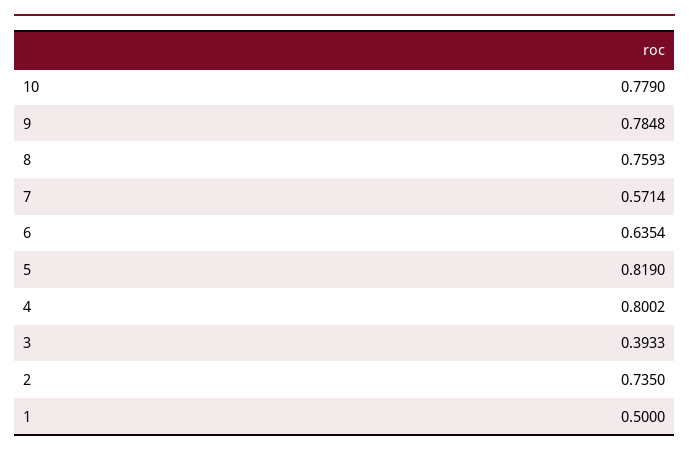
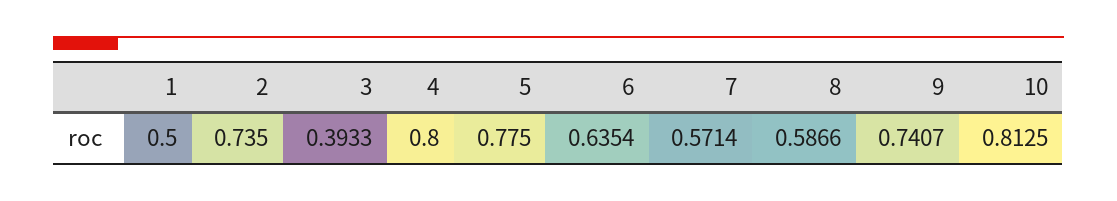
  {
-   "10": 0.779,
+   "10": 0.8125,
-   "9": 0.7848,
+   "9": 0.7407,
-   "8": 0.7593,
+   "8": 0.5866,
    "7": 0.5714,
    "6": 0.6354,
-   "5": 0.819,
+   "5": 0.775,
-   "4": 0.8002,
+   "4": 0.8,
    "3": 0.3933,
    "2": 0.735,
    "1": 0.5
  }

